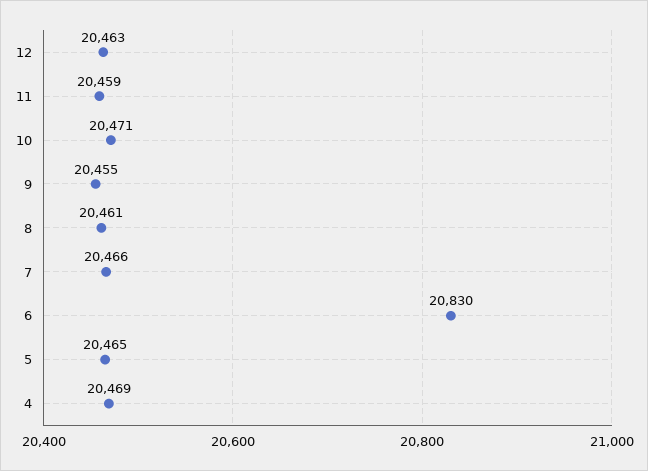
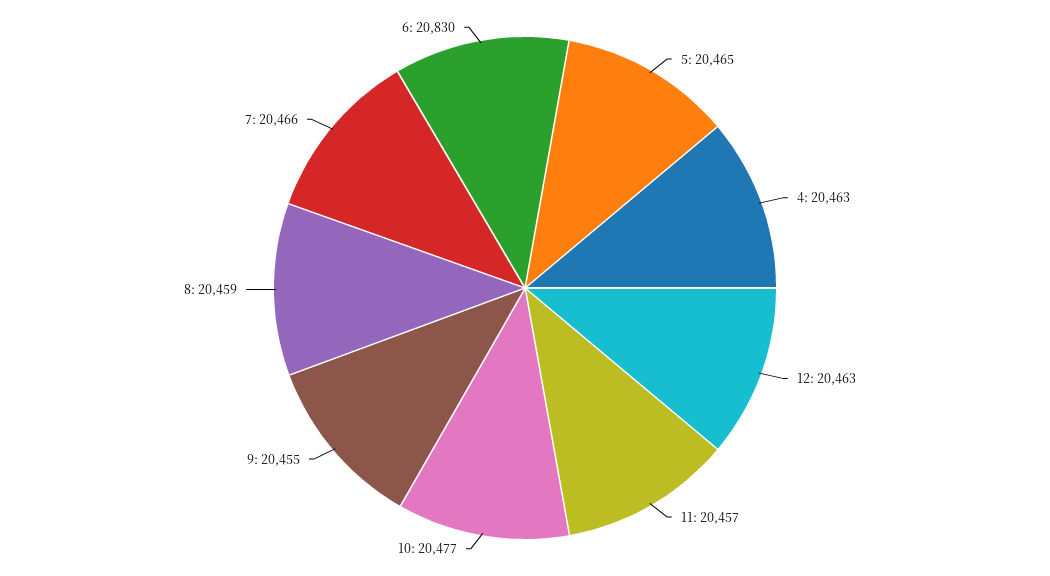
  {
    "12": 20463,
-   "11": 20459,
+   "11": 20457,
-   "10": 20471,
+   "10": 20477,
    "9": 20455,
-   "8": 20461,
+   "8": 20459,
    "7": 20466,
    "6": 20830,
    "5": 20465,
-   "4": 20469
+   "4": 20463
  }

